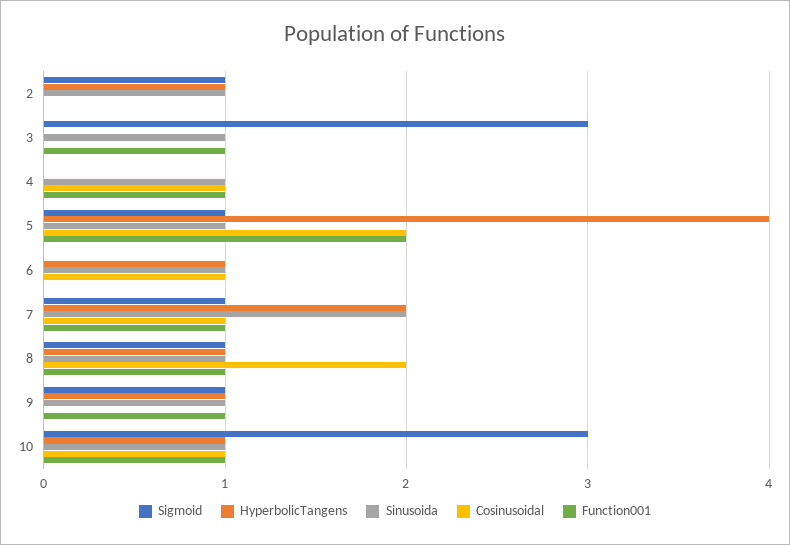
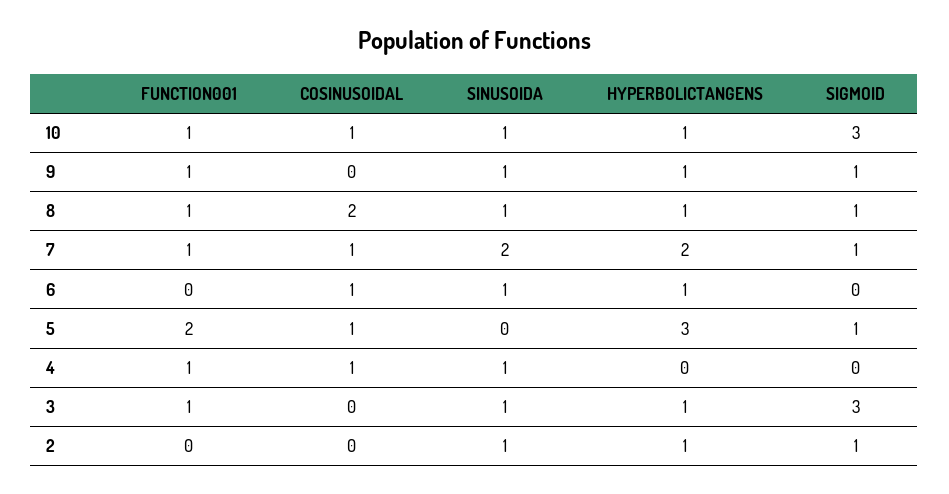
  {
    "Sigmoid": {
      "2": 1,
      "3": 3,
      "4": 0,
      "5": 1,
      "6": 0,
      "7": 1,
      "8": 1,
      "9": 1,
      "10": 3
    },
    "HyperbolicTangens": {
      "2": 1,
-     "3": 0,
+     "3": 1,
      "4": 0,
-     "5": 4,
+     "5": 3,
      "6": 1,
      "7": 2,
      "8": 1,
      "9": 1,
      "10": 1
    },
    "Sinusoida": {
      "2": 1,
      "3": 1,
      "4": 1,
-     "5": 1,
+     "5": 0,
      "6": 1,
      "7": 2,
      "8": 1,
      "9": 1,
      "10": 1
    },
    "Cosinusoidal": {
      "2": 0,
      "3": 0,
      "4": 1,
-     "5": 2,
+     "5": 1,
      "6": 1,
      "7": 1,
      "8": 2,
      "9": 0,
      "10": 1
    },
    "Function001": {
      "2": 0,
      "3": 1,
      "4": 1,
      "5": 2,
      "6": 0,
      "7": 1,
      "8": 1,
      "9": 1,
      "10": 1
    }
  }

